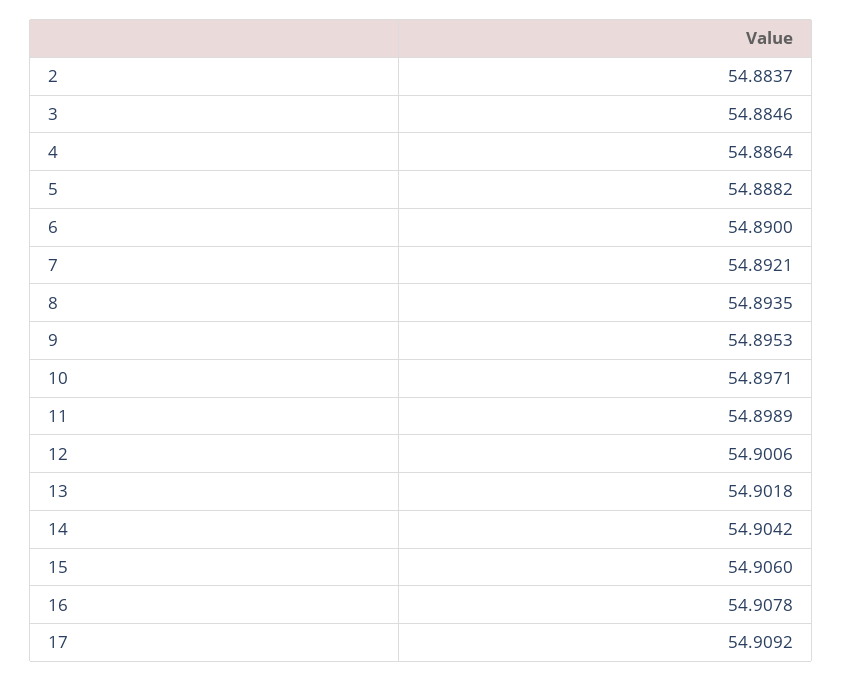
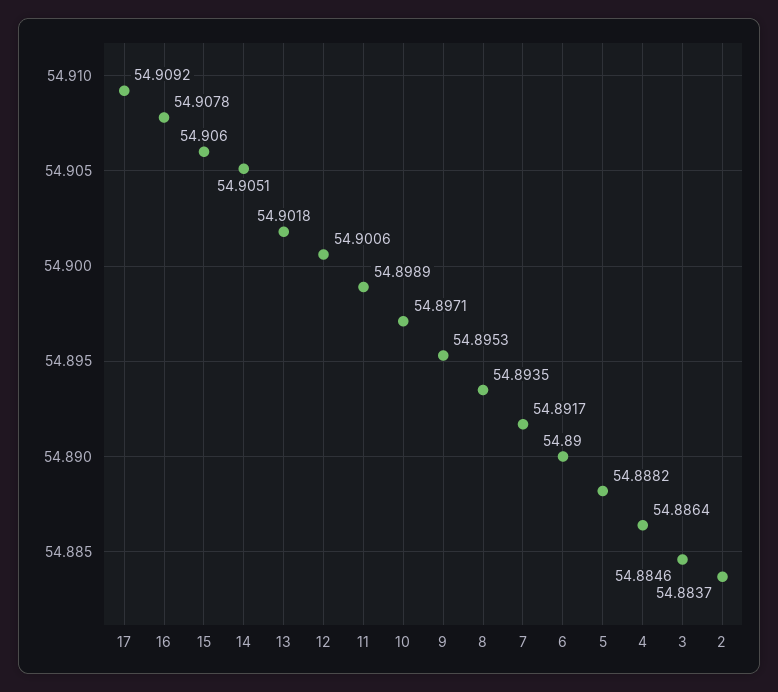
  {
    "2": 54.8837,
    "3": 54.8846,
    "4": 54.8864,
    "5": 54.8882,
    "6": 54.89,
-   "7": 54.8921,
+   "7": 54.8917,
    "8": 54.8935,
    "9": 54.8953,
    "10": 54.8971,
    "11": 54.8989,
    "12": 54.9006,
    "13": 54.9018,
-   "14": 54.9042,
+   "14": 54.9051,
    "15": 54.906,
    "16": 54.9078,
    "17": 54.9092
  }

